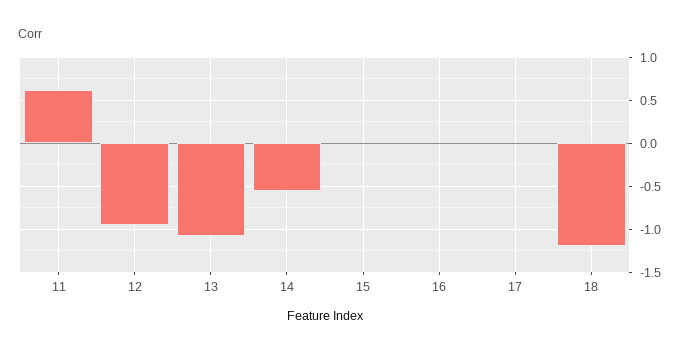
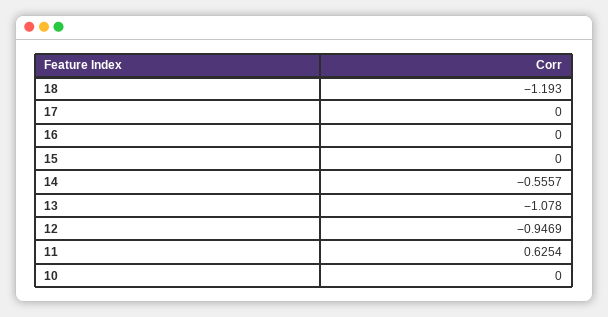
  {
    "11": 0.6254,
    "12": -0.9469,
    "13": -1.078,
    "14": -0.5557,
    "15": 0,
    "16": 0,
    "17": 0,
-   "18": -1.193
+   "18": -1.193,
+   "10": 0
  }

